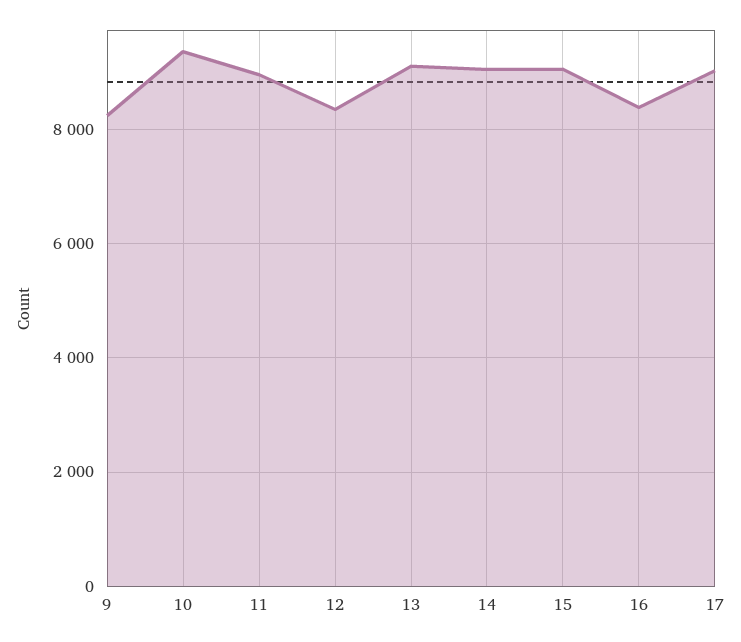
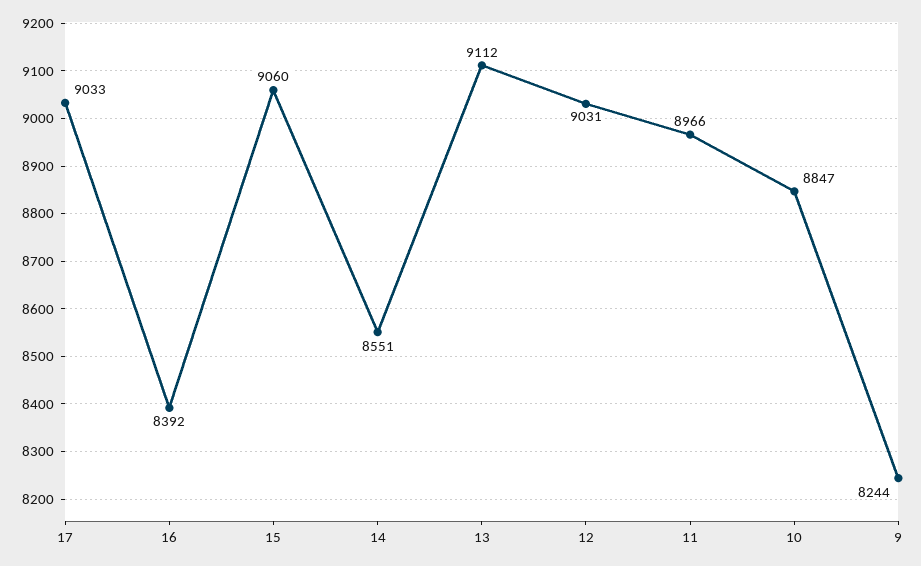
  {
    "9": 8244,
-   "10": 9400,
+   "10": 8847,
    "11": 8966,
-   "12": 8400,
+   "12": 9031,
    "13": 9112,
-   "14": 9000,
+   "14": 8551,
    "15": 9060,
    "16": 8392,
    "17": 9033
  }

